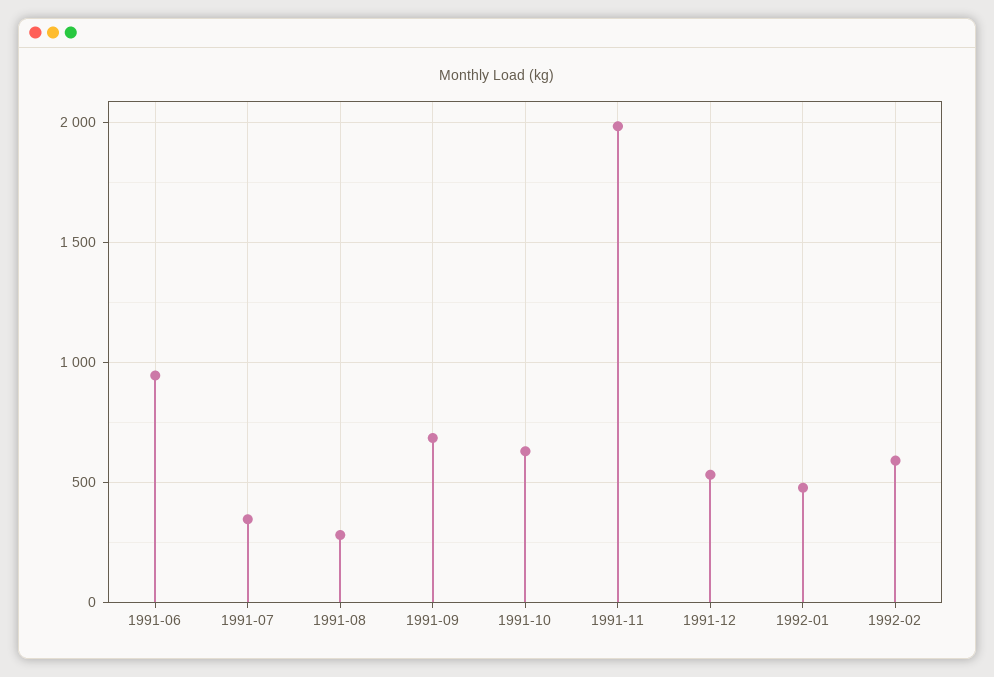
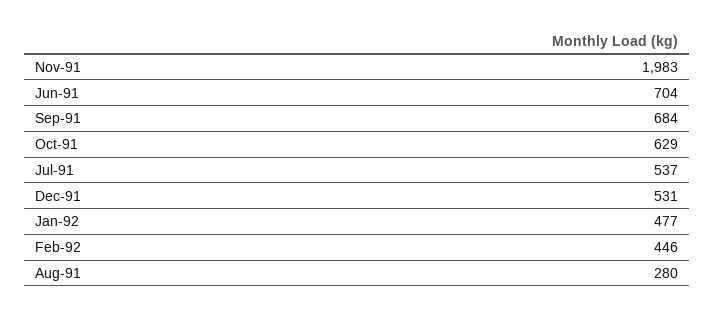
  {
-   "1991-06": 950,
+   "1991-06": 704,
-   "1991-07": 350,
+   "1991-07": 537,
    "1991-08": 280,
    "1991-09": 684,
    "1991-10": 629,
    "1991-11": 1983,
    "1991-12": 531,
    "1992-01": 477,
-   "1992-02": 600
+   "1992-02": 446
  }

